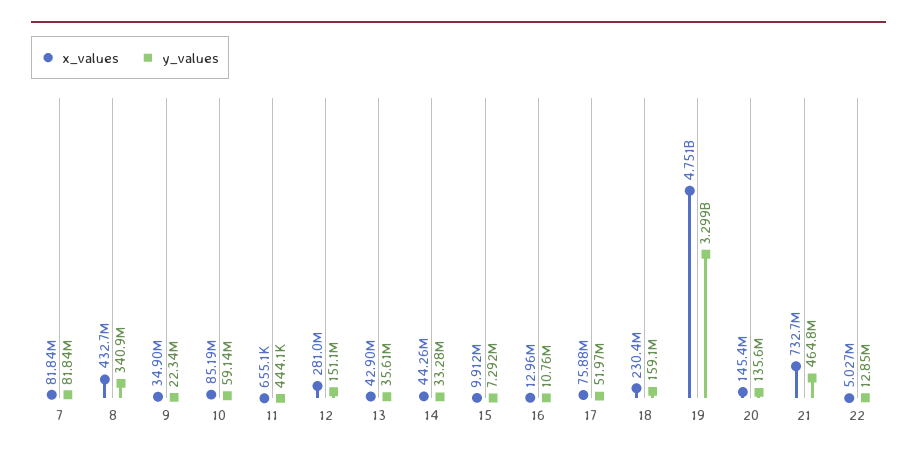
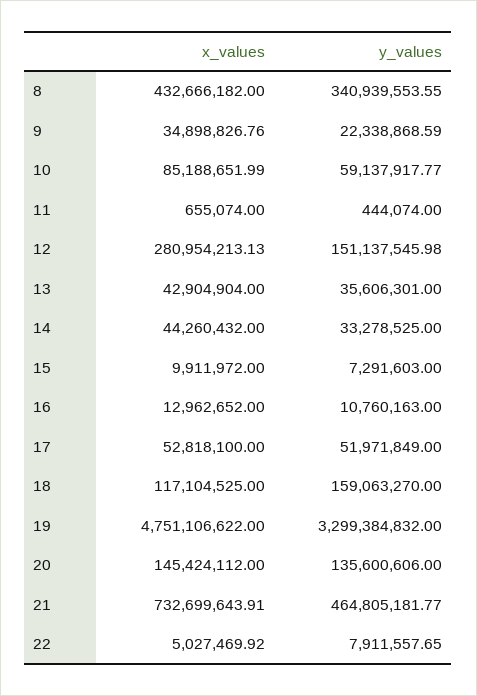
  {
    "x_values": {
-     "7": 81840000,
      "8": 432666182,
      "9": 34898826.76,
      "10": 85188651.99,
      "11": 655074,
      "12": 280954213.13,
      "13": 42904904,
      "14": 44260432,
      "15": 9911972,
      "16": 12962652,
-     "17": 75880000,
+     "17": 52818100,
-     "18": 230400000,
+     "18": 117104525,
      "19": 4751106622,
      "20": 145424112,
      "21": 732699643.91,
      "22": 5027469.92
    },
    "y_values": {
-     "7": 81840000,
      "8": 340939553.55,
      "9": 22338868.59,
      "10": 59137917.77,
      "11": 444074,
      "12": 151137545.98,
      "13": 35606301,
      "14": 33278525,
      "15": 7291603,
      "16": 10760163,
      "17": 51971849,
      "18": 159063270,
      "19": 3299384832,
      "20": 135600606,
      "21": 464805181.77,
-     "22": 12850000
+     "22": 7911557.65
    }
  }

